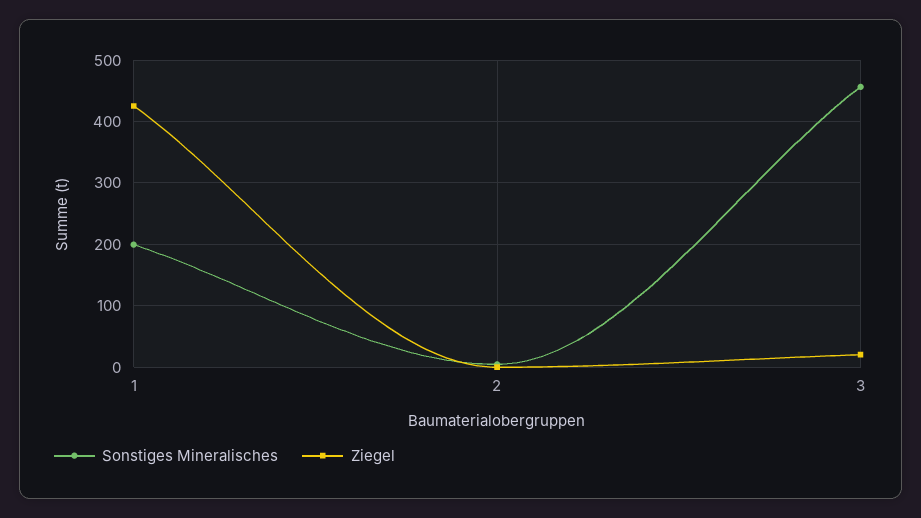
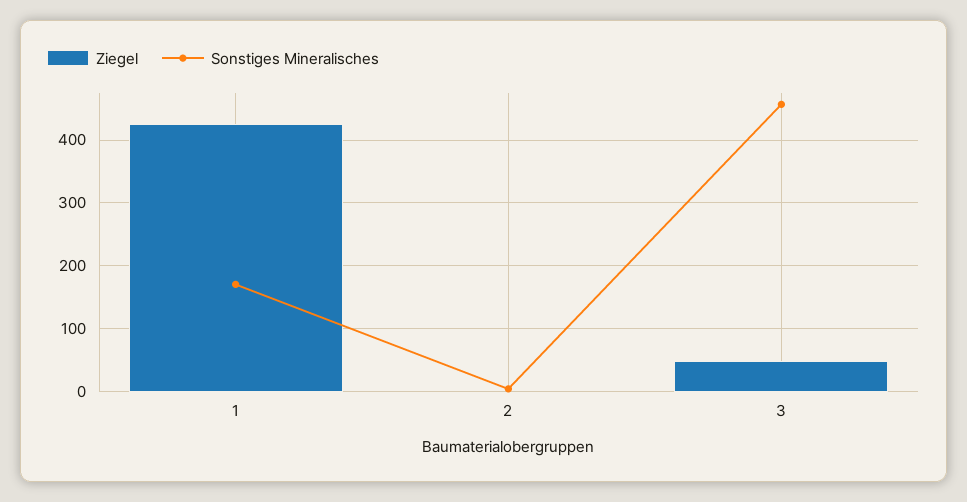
  {
    "Sonstiges Mineralisches": {
-     "1": 200,
+     "1": 170,
      "2": 0,
      "3": 460
    },
    "Ziegel": {
      "1": 430,
      "2": 0,
-     "3": 20
+     "3": 50
    }
  }

